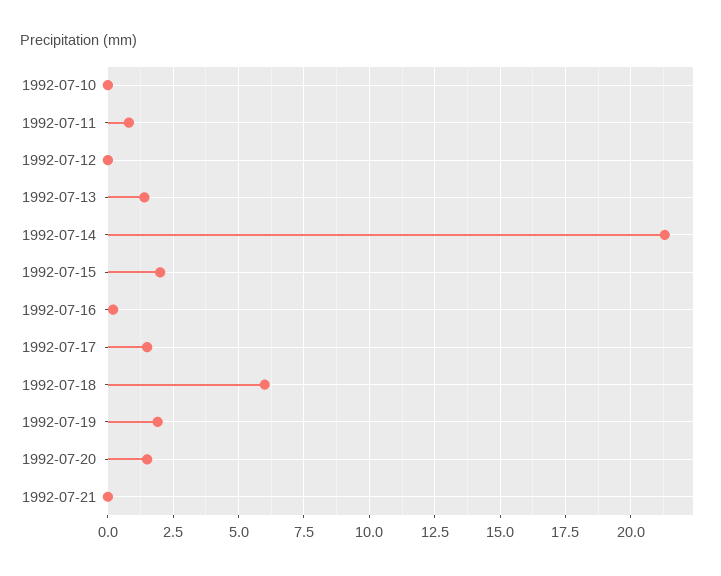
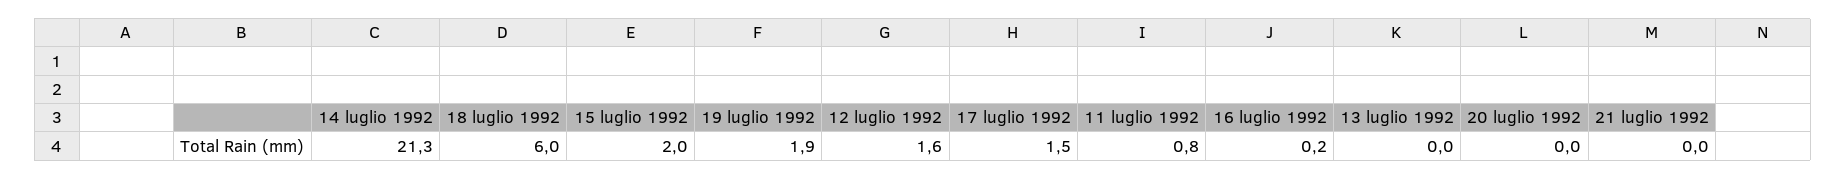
  {
-   "1992-07-10": 0,
    "1992-07-11": 0.8,
-   "1992-07-12": 0,
+   "1992-07-12": 1.6,
-   "1992-07-13": 1.5,
+   "1992-07-13": 0,
    "1992-07-14": 21.3,
    "1992-07-15": 2,
    "1992-07-16": 0.2,
    "1992-07-17": 1.5,
    "1992-07-18": 6,
    "1992-07-19": 1.9,
-   "1992-07-20": 1.5,
+   "1992-07-20": 0,
    "1992-07-21": 0
  }

